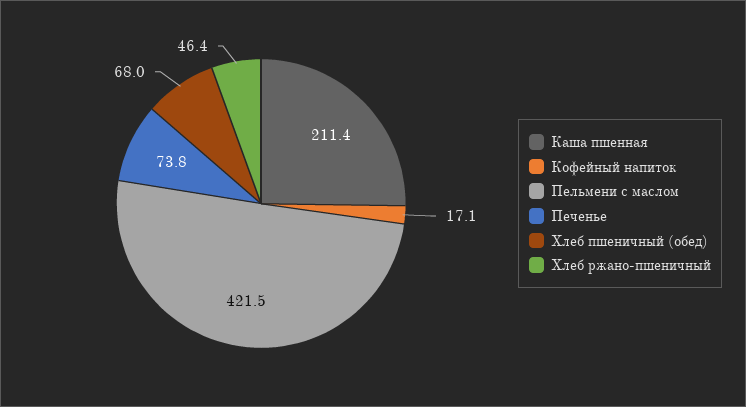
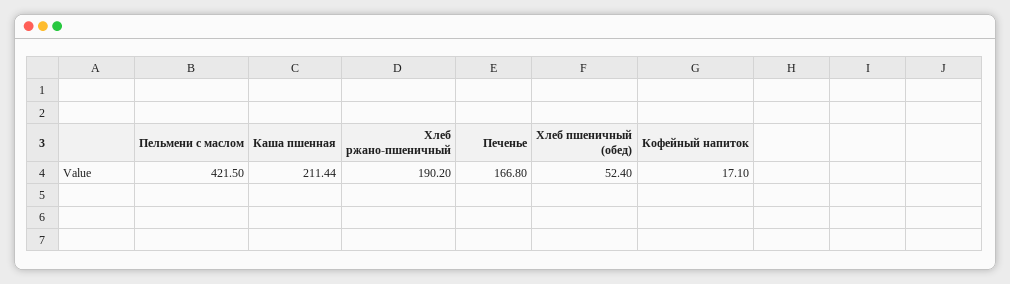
  {
    "Каша пшенная": 211.44,
    "Кофейный напиток": 17.1,
    "Пельмени с маслом": 421.5,
-   "Печенье": 73.8,
+   "Печенье": 166.8,
-   "Хлеб пшеничный (обед)": 68,
+   "Хлеб пшеничный (обед)": 52.4,
-   "Хлеб ржано-пшеничный": 46.4
+   "Хлеб ржано-пшеничный": 190.2
  }

